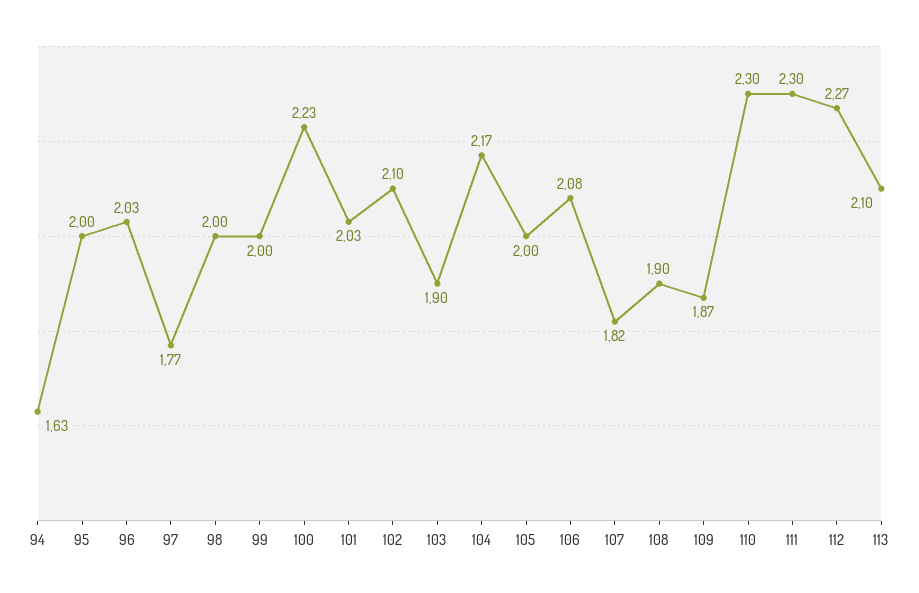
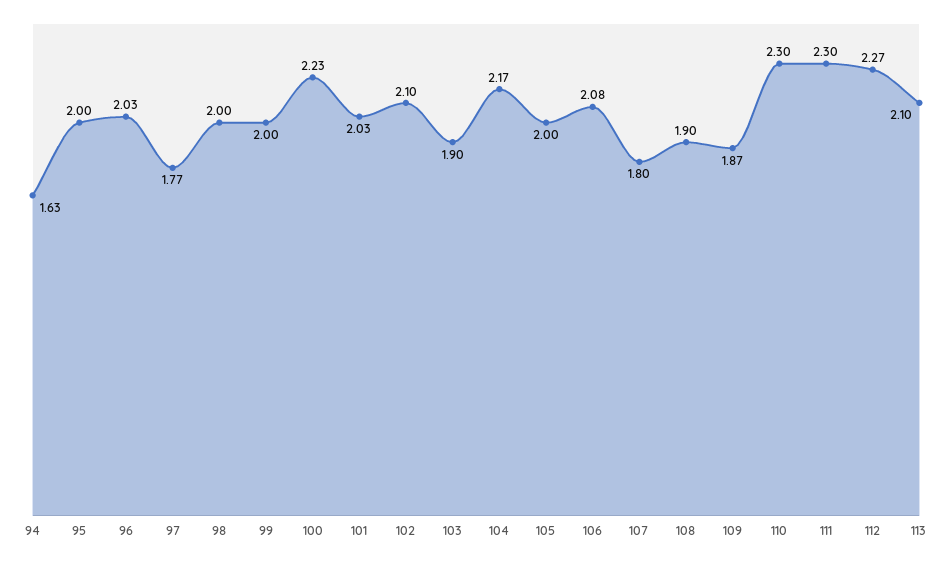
  {
    "94": 1.63,
    "95": 2,
    "96": 2.03,
    "97": 1.77,
    "98": 2,
    "99": 2,
    "100": 2.23,
    "101": 2.03,
    "102": 2.1,
    "103": 1.9,
    "104": 2.17,
    "105": 2,
    "106": 2.08,
-   "107": 1.82,
+   "107": 1.8,
    "108": 1.9,
    "109": 1.87,
    "110": 2.3,
    "111": 2.3,
    "112": 2.27,
    "113": 2.1
  }

